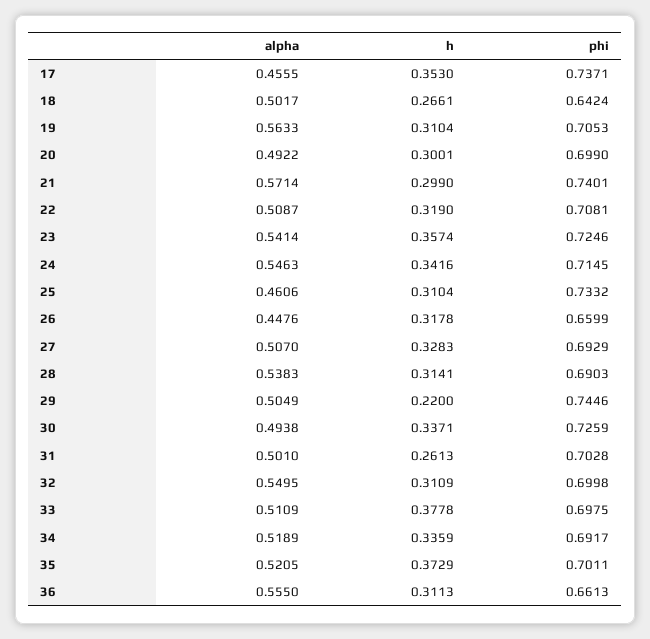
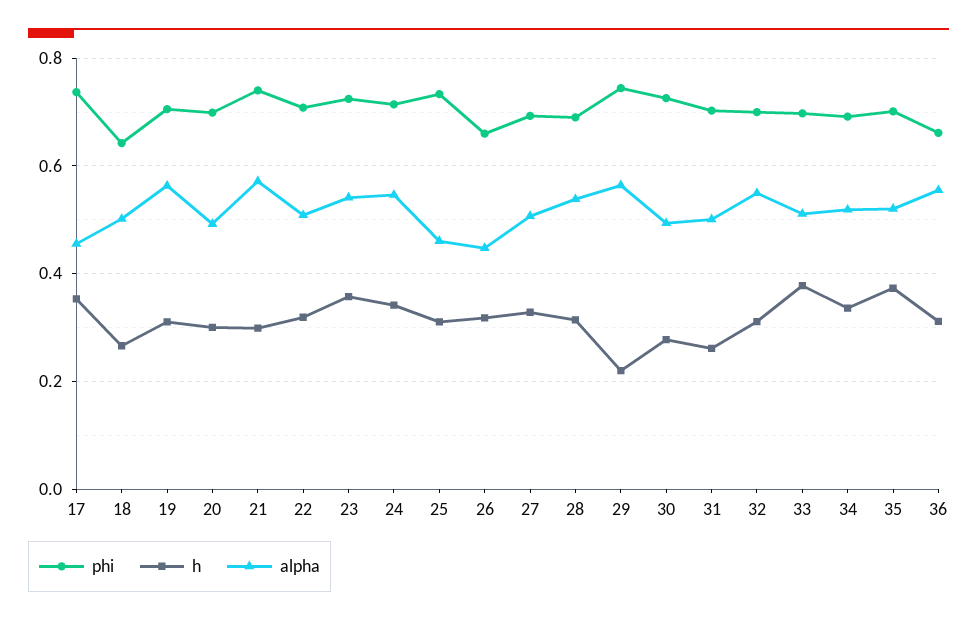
  {
    "alpha": {
      "17": 0.4555,
      "18": 0.5017,
      "19": 0.5633,
      "20": 0.4922,
      "21": 0.5714,
      "22": 0.5087,
      "23": 0.5414,
      "24": 0.5463,
      "25": 0.4606,
      "26": 0.4476,
      "27": 0.507,
      "28": 0.5383,
-     "29": 0.5049,
+     "29": 0.56,
      "30": 0.4938,
      "31": 0.501,
      "32": 0.5495,
      "33": 0.5109,
      "34": 0.5189,
      "35": 0.5205,
      "36": 0.555
    },
    "h": {
      "17": 0.353,
      "18": 0.2661,
      "19": 0.3104,
      "20": 0.3001,
      "21": 0.299,
      "22": 0.319,
      "23": 0.3574,
      "24": 0.3416,
      "25": 0.3104,
      "26": 0.3178,
      "27": 0.3283,
      "28": 0.3141,
      "29": 0.22,
-     "30": 0.3371,
+     "30": 0.28,
      "31": 0.2613,
      "32": 0.3109,
      "33": 0.3778,
      "34": 0.3359,
      "35": 0.3729,
      "36": 0.3113
    },
    "phi": {
      "17": 0.7371,
      "18": 0.6424,
      "19": 0.7053,
      "20": 0.699,
      "21": 0.7401,
      "22": 0.7081,
      "23": 0.7246,
      "24": 0.7145,
      "25": 0.7332,
      "26": 0.6599,
      "27": 0.6929,
      "28": 0.6903,
      "29": 0.7446,
      "30": 0.7259,
      "31": 0.7028,
      "32": 0.6998,
      "33": 0.6975,
      "34": 0.6917,
      "35": 0.7011,
      "36": 0.6613
    }
  }

